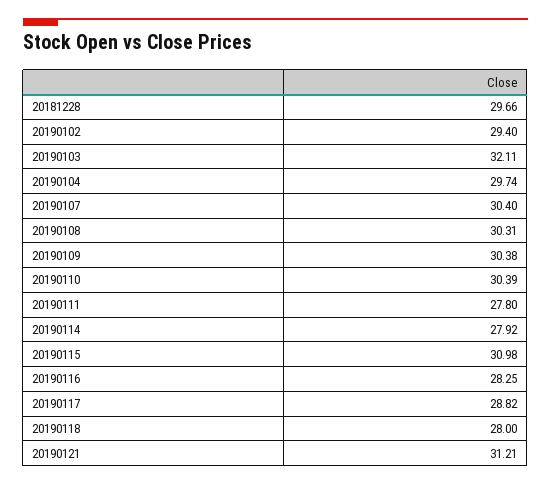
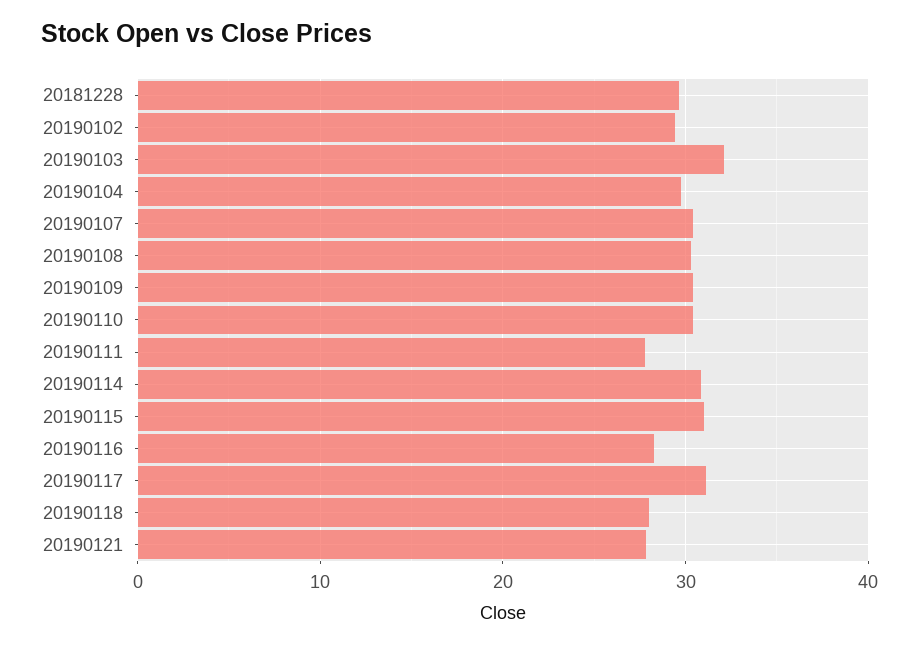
  {
    "20181228": 29.66,
    "20190102": 29.4,
    "20190103": 32.11,
    "20190104": 29.74,
    "20190107": 30.4,
    "20190108": 30.31,
    "20190109": 30.38,
    "20190110": 30.39,
    "20190111": 27.8,
-   "20190114": 27.92,
+   "20190114": 31,
    "20190115": 30.98,
    "20190116": 28.25,
-   "20190117": 28.82,
+   "20190117": 31,
    "20190118": 28,
-   "20190121": 31.21
+   "20190121": 28
  }

